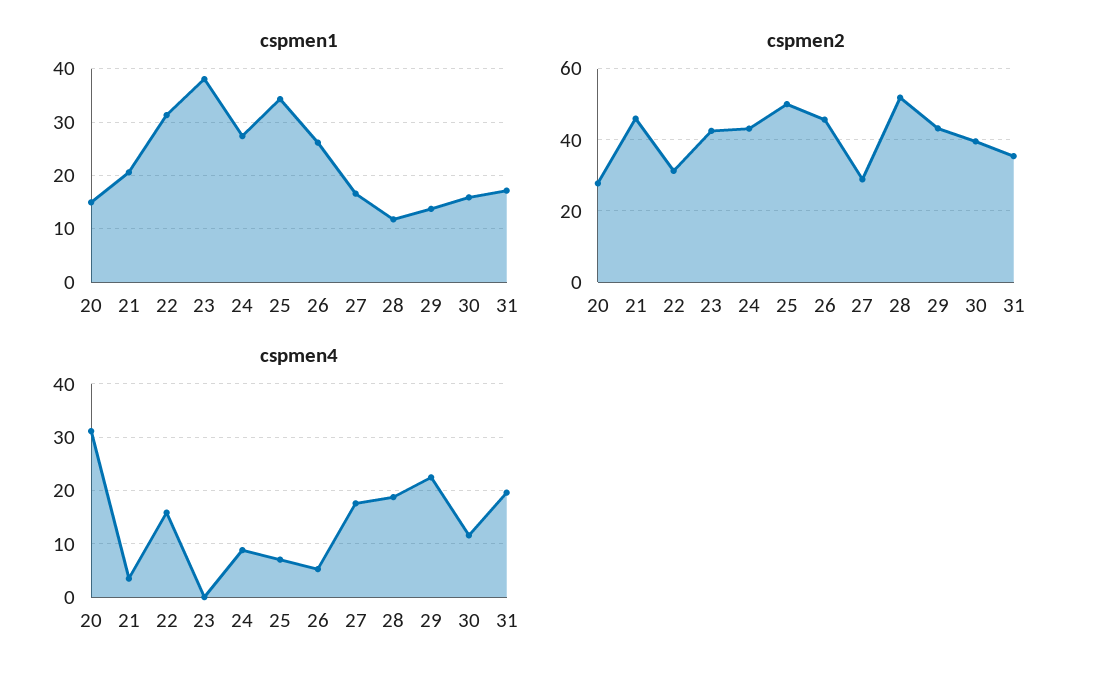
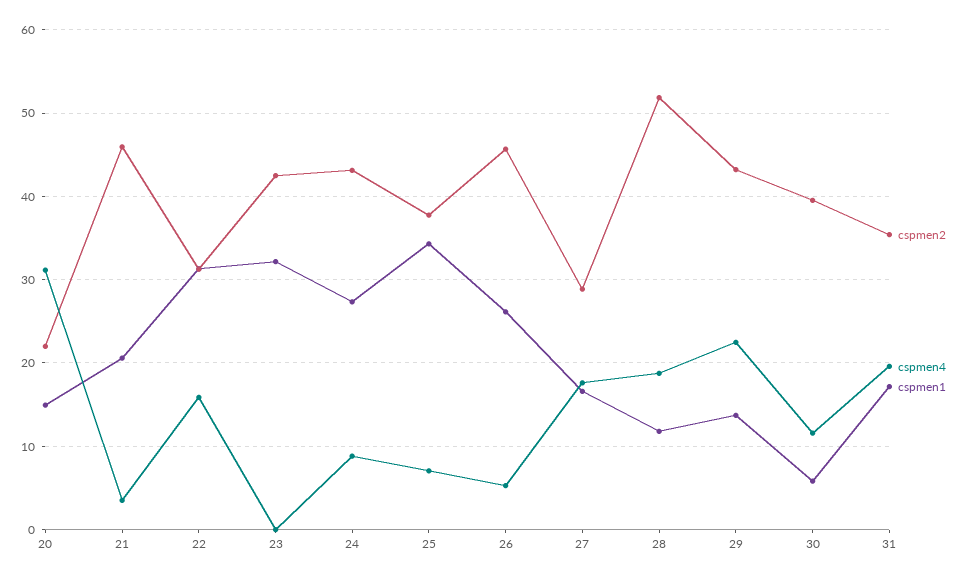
  {
    "cspmen1": {
      "20": 15,
      "21": 21,
      "22": 31,
-     "23": 38,
+     "23": 32,
      "24": 27,
      "25": 34,
      "26": 26,
      "27": 17,
      "28": 12,
      "29": 14,
-     "30": 16,
+     "30": 6,
      "31": 17
    },
    "cspmen2": {
-     "20": 28,
+     "20": 22,
      "21": 46,
      "22": 31,
      "23": 42,
      "24": 43,
-     "25": 50,
+     "25": 38,
      "26": 46,
      "27": 29,
      "28": 52,
      "29": 43,
      "30": 40,
      "31": 35
    },
    "cspmen4": {
      "20": 31,
      "21": 4,
      "22": 16,
      "23": 0,
      "24": 9,
      "25": 7,
      "26": 5,
      "27": 18,
      "28": 19,
      "29": 22,
      "30": 12,
      "31": 20
    }
  }

